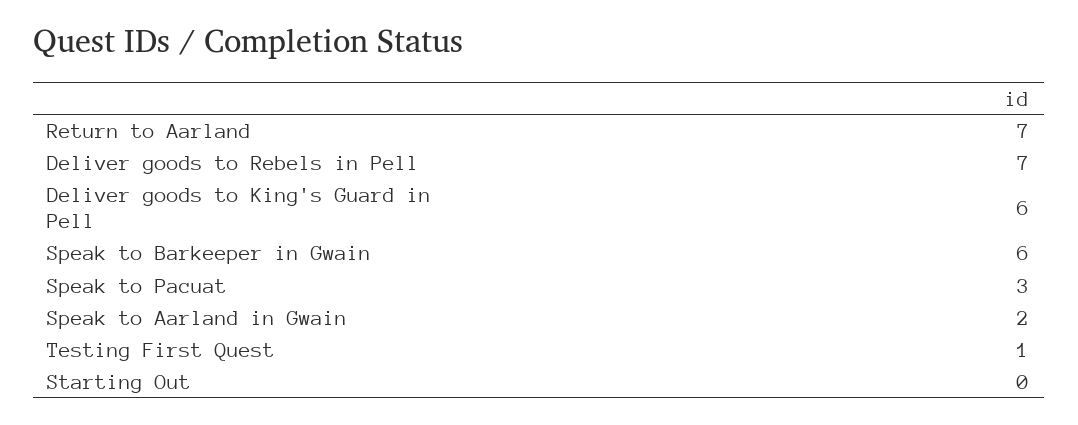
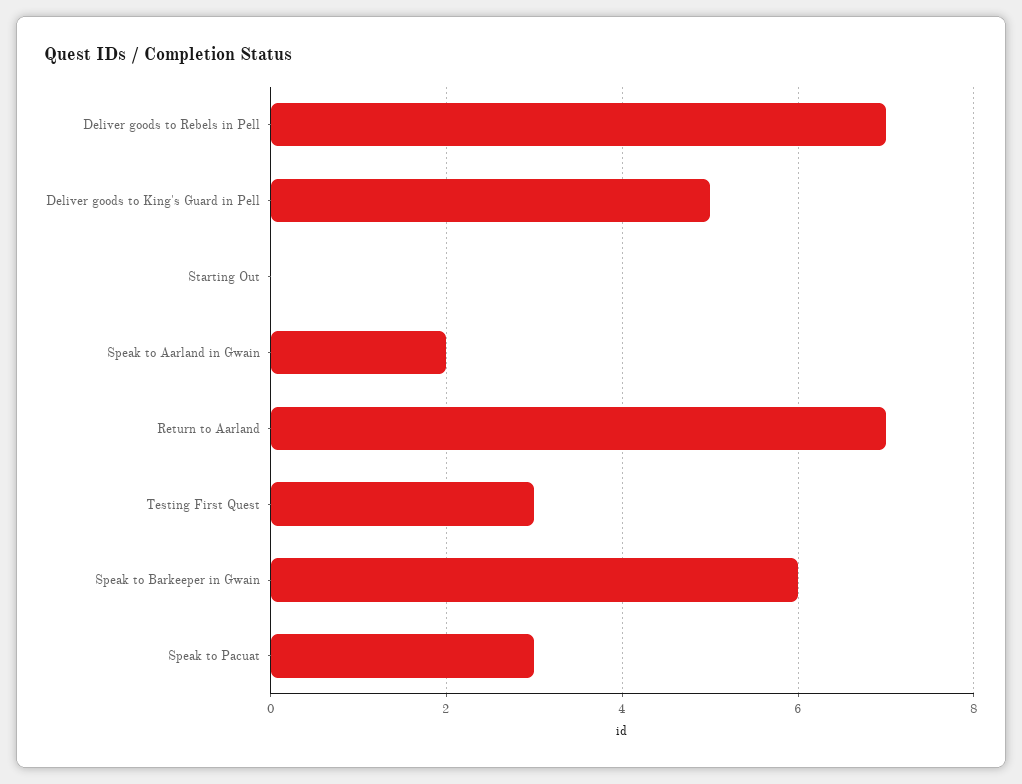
  {
    "Return to Aarland": 7,
    "Deliver goods to Rebels in Pell": 7,
-   "Deliver goods to King's Guard in Pell": 6,
+   "Deliver goods to King's Guard in Pell": 5,
    "Speak to Barkeeper in Gwain": 6,
    "Speak to Pacuat": 3,
    "Speak to Aarland in Gwain": 2,
-   "Testing First Quest": 1,
+   "Testing First Quest": 3,
    "Starting Out": 0
  }

